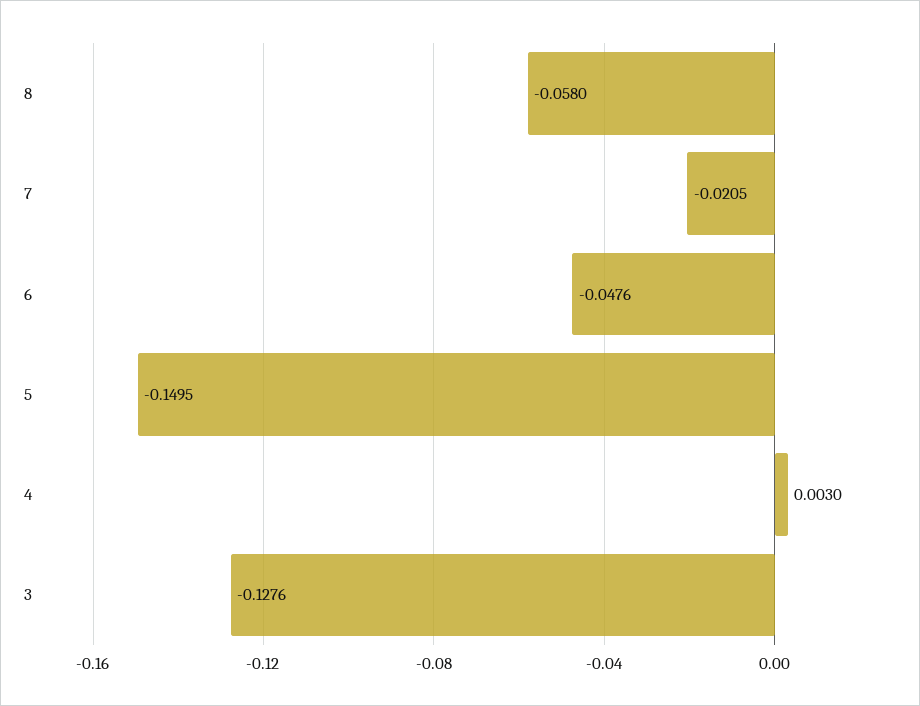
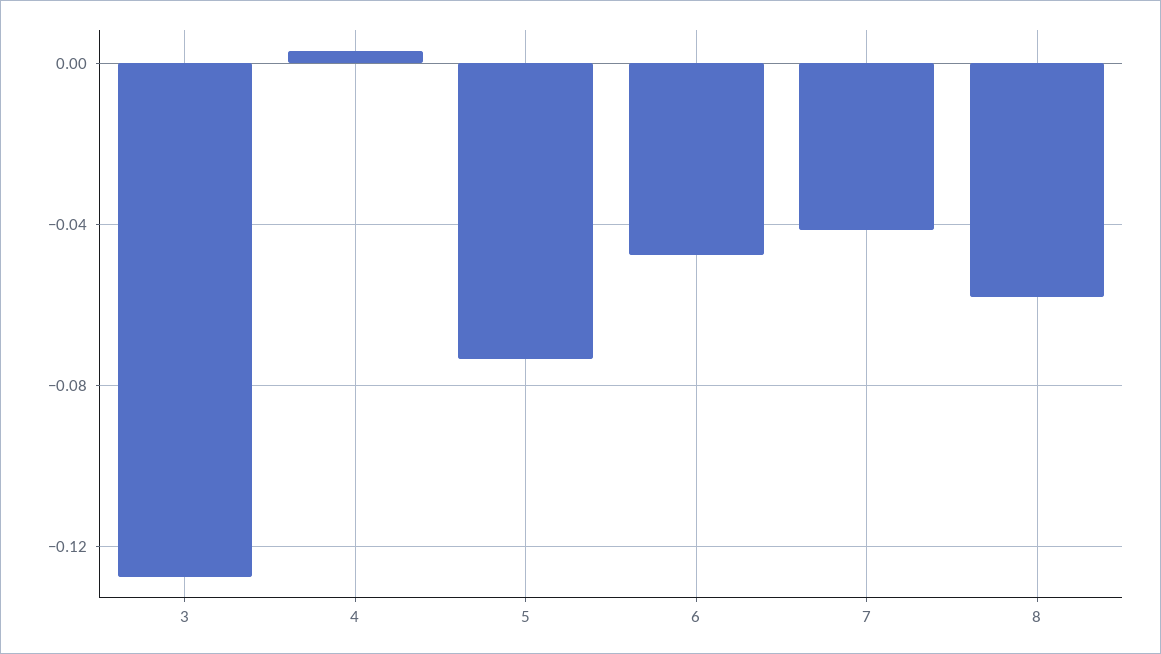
  {
    "8": -0.058,
-   "7": -0.0205,
+   "7": -0.04,
    "6": -0.0476,
-   "5": -0.1495,
+   "5": -0.075,
    "4": 0.003,
    "3": -0.1276
  }

